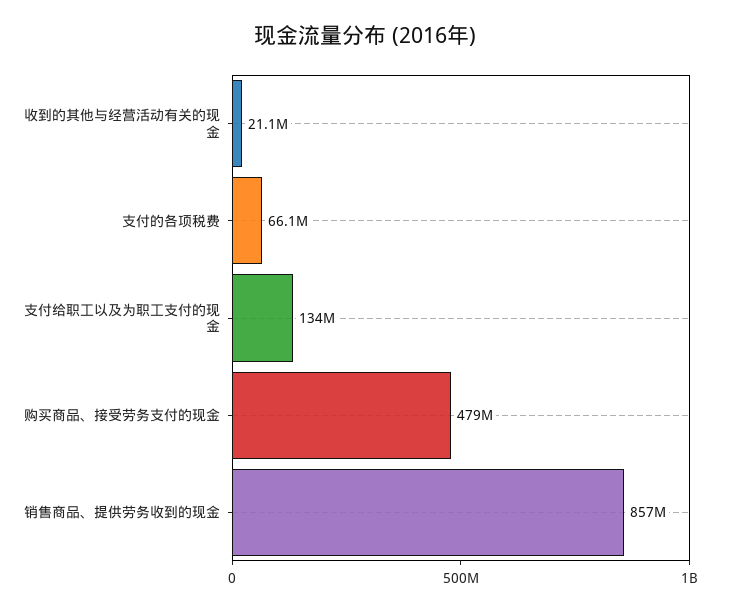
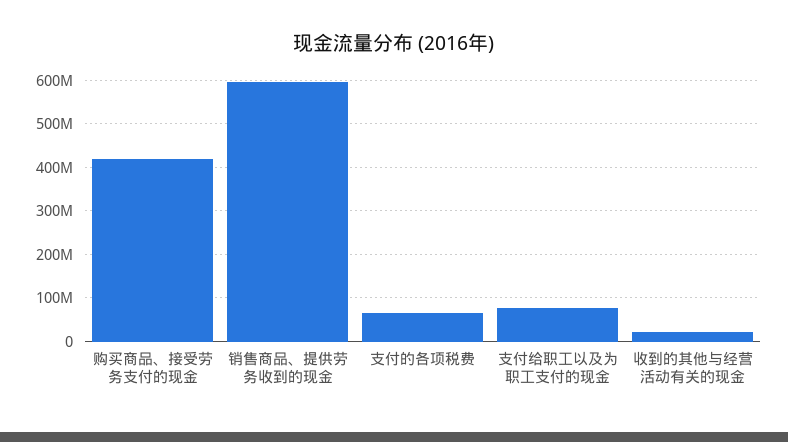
  {
    "收到的其他与经营活动有关的现金": 21100000,
    "支付的各项税费": 66100000,
-   "支付给职工以及为职工支付的现金": 134000000,
+   "支付给职工以及为职工支付的现金": 80000000,
-   "购买商品、接受劳务支付的现金": 479000000,
+   "购买商品、接受劳务支付的现金": 420000000,
-   "销售商品、提供劳务收到的现金": 857000000
+   "销售商品、提供劳务收到的现金": 600000000
  }

